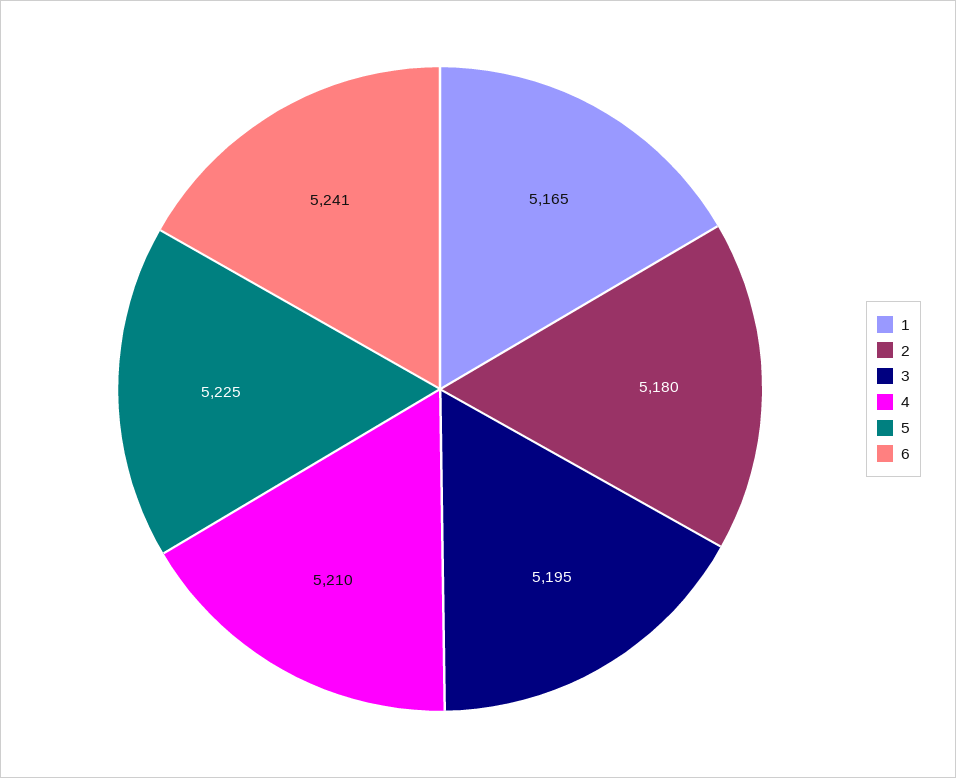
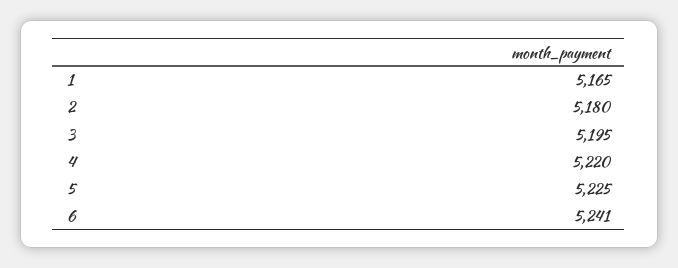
  {
    "1": 5165,
    "2": 5180,
    "3": 5195,
-   "4": 5210,
+   "4": 5220,
    "5": 5225,
    "6": 5241
  }

